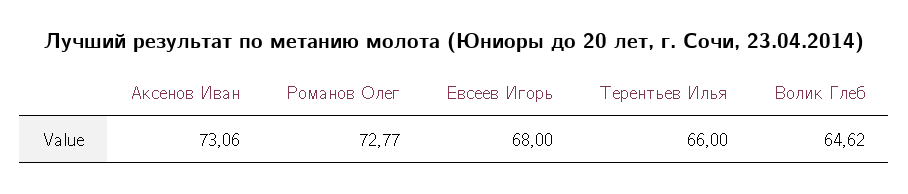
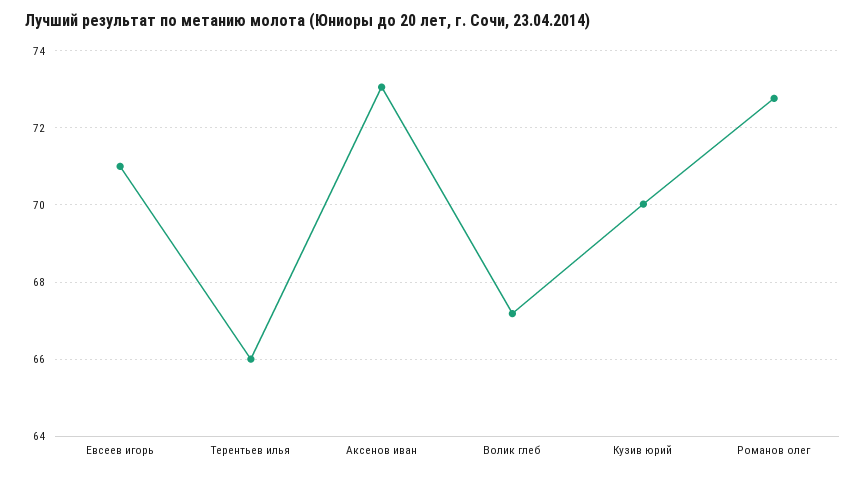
  {
    "Аксенов Иван": 73.06,
    "Романов Олег": 72.77,
-   "Евсеев Игорь": 68,
+   "Евсеев Игорь": 71,
    "Терентьев Илья": 66,
-   "Волик Глеб": 64.62
+   "Волик Глеб": 67.2,
+   "Кузив юрий": 70
  }

